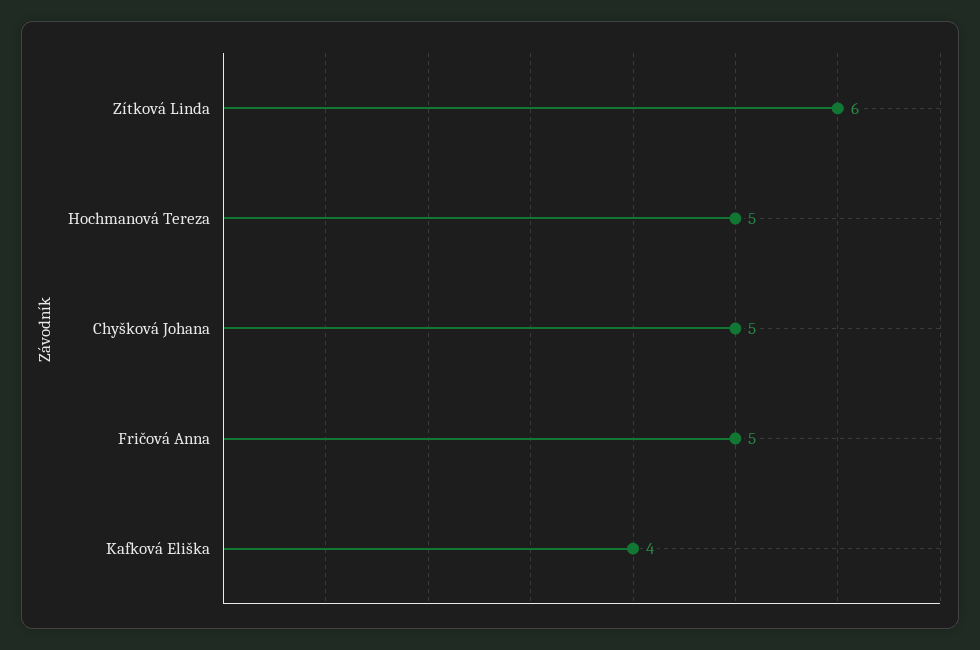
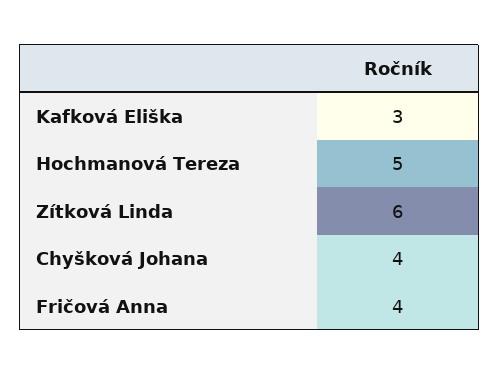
  {
    "Zítková Linda": 6,
    "Hochmanová Tereza": 5,
-   "Chyšková Johana": 5,
+   "Chyšková Johana": 4,
-   "Fričová Anna": 5,
+   "Fričová Anna": 4,
-   "Kafková Eliška": 4
+   "Kafková Eliška": 3
  }

